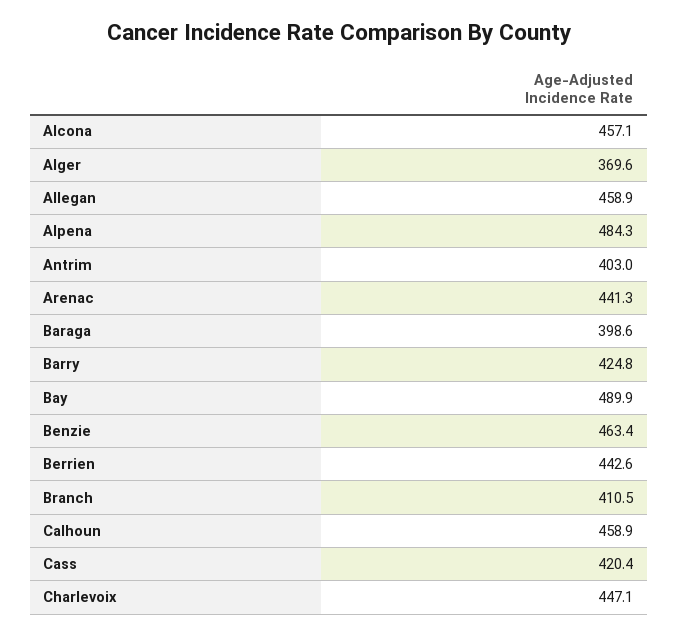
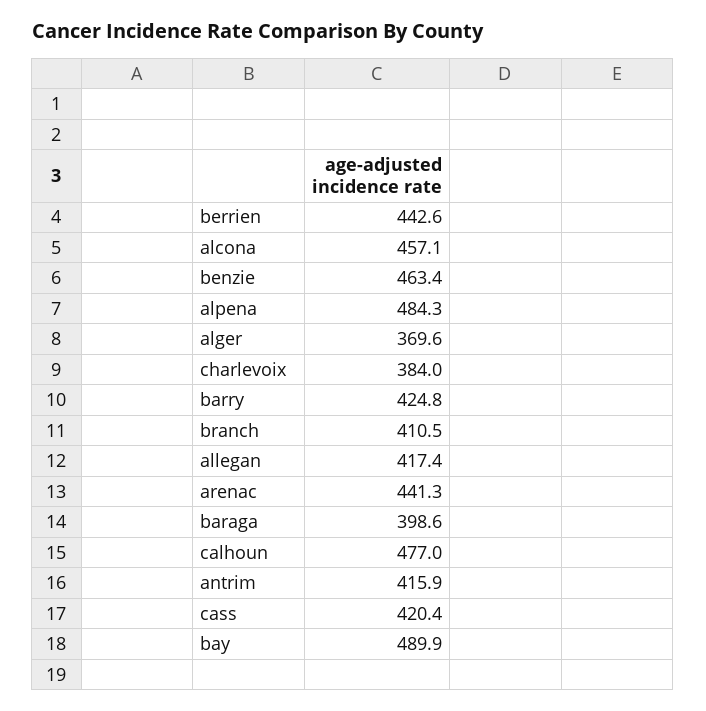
  {
    "Alcona": 457.1,
    "Alger": 369.6,
-   "Allegan": 458.9,
+   "Allegan": 417.4,
    "Alpena": 484.3,
-   "Antrim": 403,
+   "Antrim": 415.9,
    "Arenac": 441.3,
    "Baraga": 398.6,
    "Barry": 424.8,
    "Bay": 489.9,
    "Benzie": 463.4,
    "Berrien": 442.6,
    "Branch": 410.5,
-   "Calhoun": 458.9,
+   "Calhoun": 477,
    "Cass": 420.4,
-   "Charlevoix": 447.1
+   "Charlevoix": 384
  }

